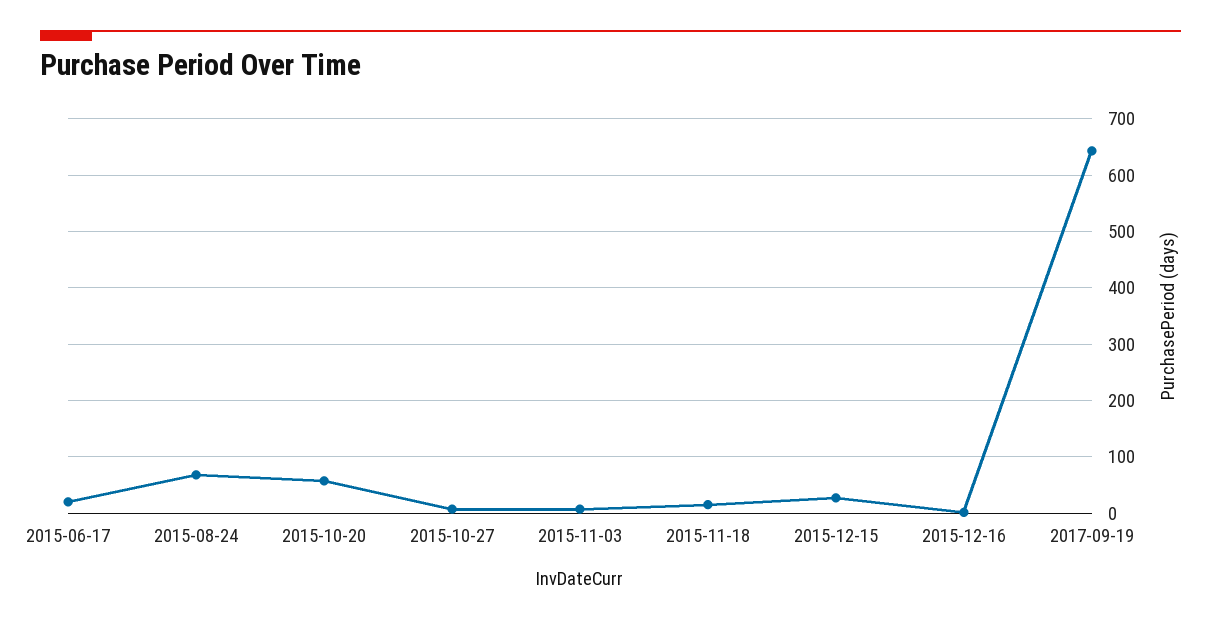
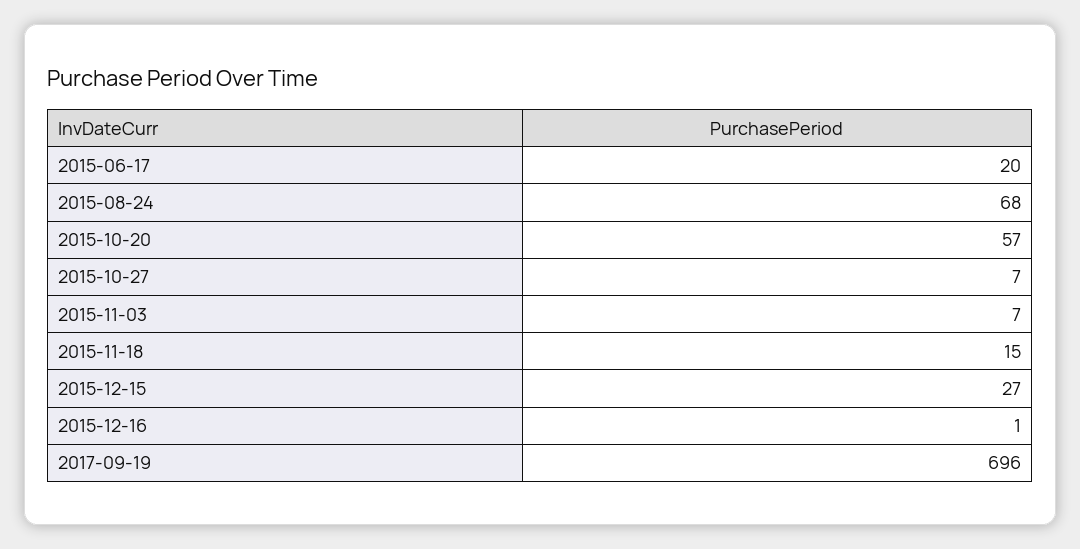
  {
    "2015-06-17": 20,
    "2015-08-24": 68,
    "2015-10-20": 57,
    "2015-10-27": 7,
    "2015-11-03": 7,
    "2015-11-18": 15,
    "2015-12-15": 27,
    "2015-12-16": 1,
-   "2017-09-19": 640
+   "2017-09-19": 696
  }

